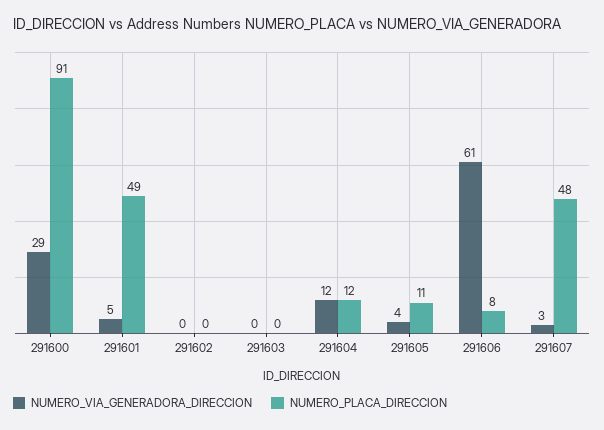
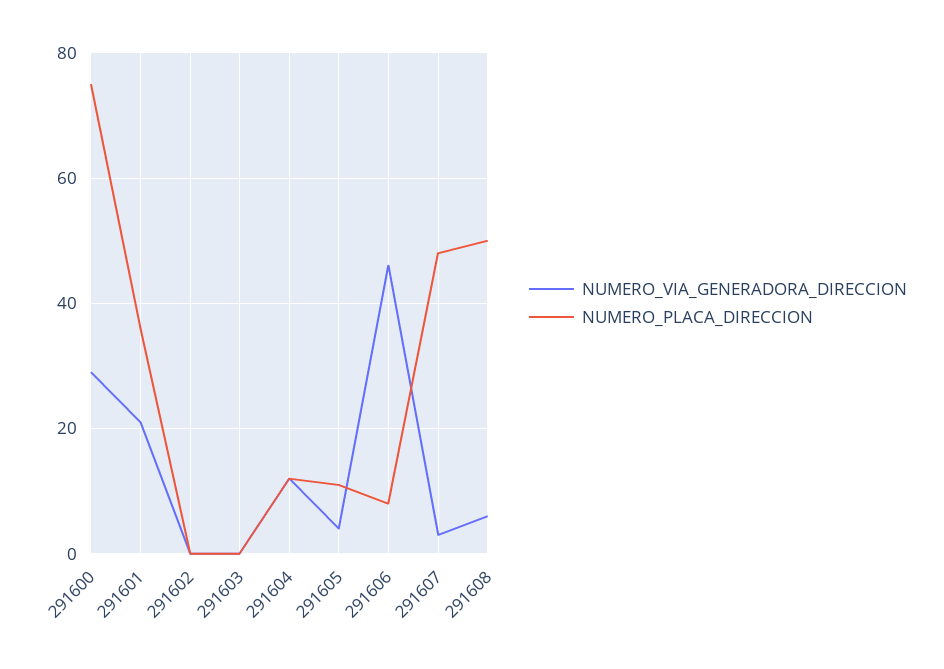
  {
    "NUMERO_VIA_GENERADORA_DIRECCION": {
      "291600": 29,
-     "291601": 5,
+     "291601": 20,
      "291602": 0,
      "291603": 0,
      "291604": 12,
      "291605": 4,
-     "291606": 61,
+     "291606": 45,
-     "291607": 3
+     "291607": 3,
+     "291608": 5
    },
    "NUMERO_PLACA_DIRECCION": {
-     "291600": 91,
+     "291600": 75,
-     "291601": 49,
+     "291601": 35,
      "291602": 0,
      "291603": 0,
      "291604": 12,
      "291605": 11,
      "291606": 8,
-     "291607": 48
+     "291607": 48,
+     "291608": 50
    }
  }

